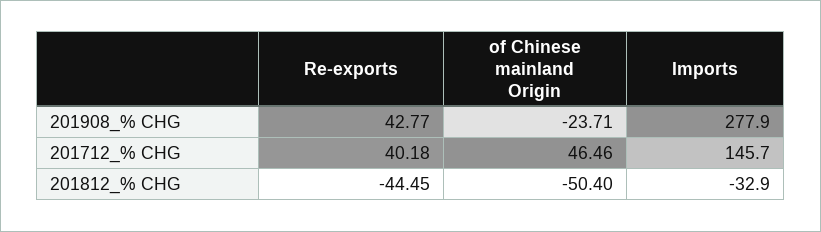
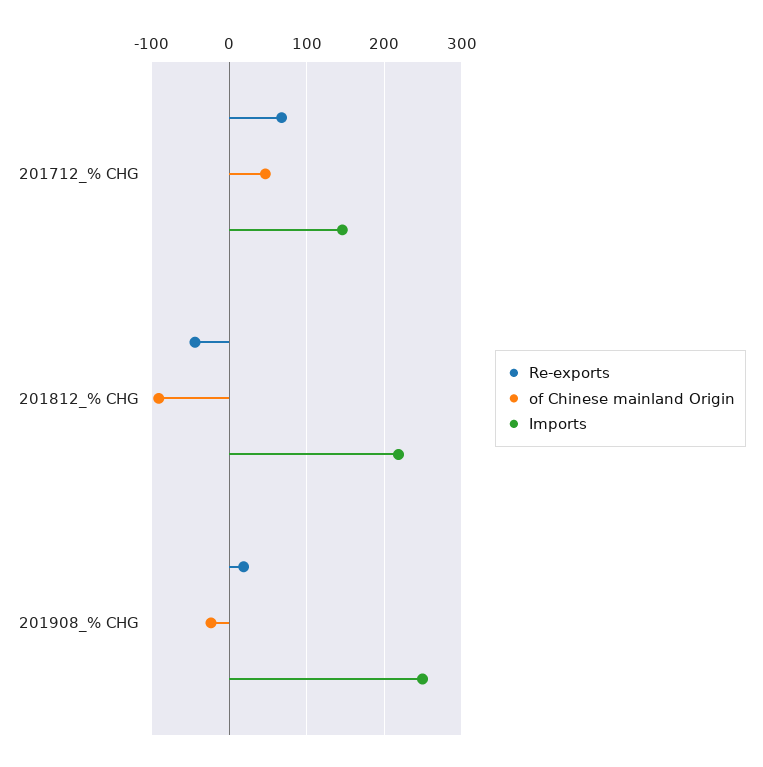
  {
    "Re-exports": {
-     "201908_% CHG": 42.77,
+     "201908_% CHG": 20,
-     "201712_% CHG": 40.18,
+     "201712_% CHG": 70,
      "201812_% CHG": -44.45
    },
    "of Chinese mainland Origin": {
      "201908_% CHG": -23.71,
      "201712_% CHG": 46.46,
-     "201812_% CHG": -50.4
+     "201812_% CHG": -90
    },
    "Imports": {
-     "201908_% CHG": 277.9,
+     "201908_% CHG": 250,
      "201712_% CHG": 145.7,
-     "201812_% CHG": -32.9
+     "201812_% CHG": 220
    }
  }

